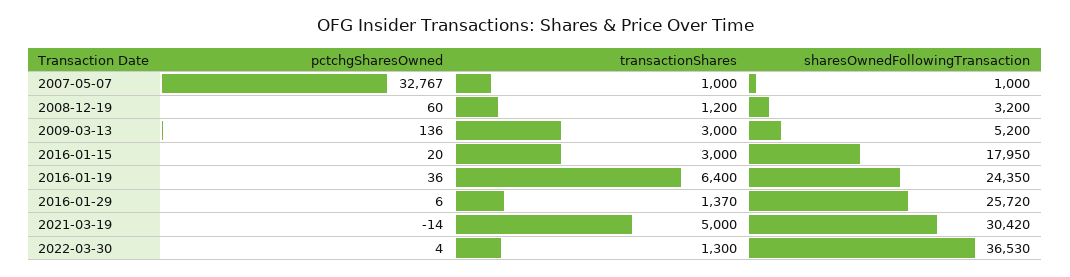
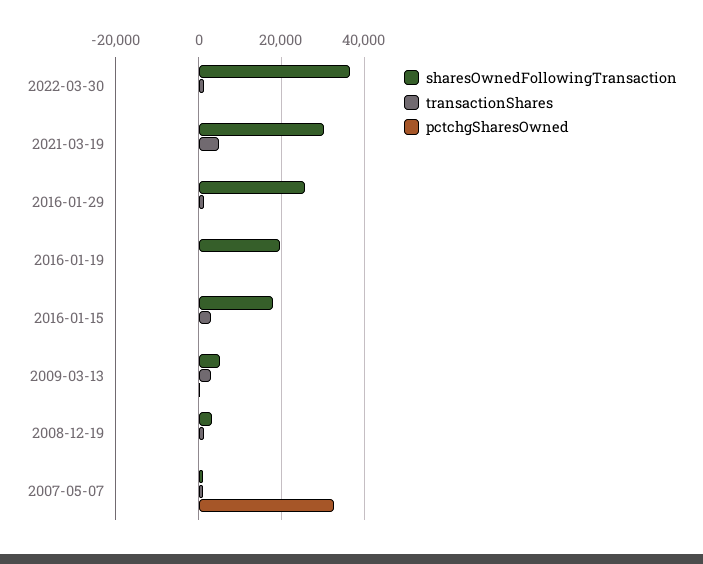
  {
    "pctchgSharesOwned": {
      "2007-05-07": 32767,
      "2008-12-19": 60,
      "2009-03-13": 136,
      "2016-01-15": 20,
      "2016-01-19": 36,
      "2016-01-29": 6,
      "2021-03-19": -14,
      "2022-03-30": 4
    },
    "transactionShares": {
      "2007-05-07": 1000,
      "2008-12-19": 1200,
      "2009-03-13": 3000,
      "2016-01-15": 3000,
-     "2016-01-19": 6400,
+     "2016-01-19": 0,
      "2016-01-29": 1370,
      "2021-03-19": 5000,
      "2022-03-30": 1300
    },
    "sharesOwnedFollowingTransaction": {
      "2007-05-07": 1000,
      "2008-12-19": 3200,
      "2009-03-13": 5200,
      "2016-01-15": 17950,
-     "2016-01-19": 24350,
+     "2016-01-19": 20000,
      "2016-01-29": 25720,
      "2021-03-19": 30420,
      "2022-03-30": 36530
    }
  }

